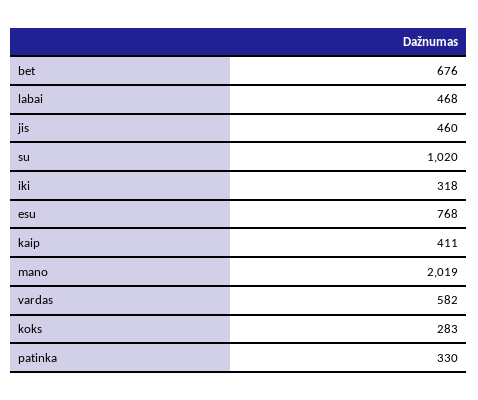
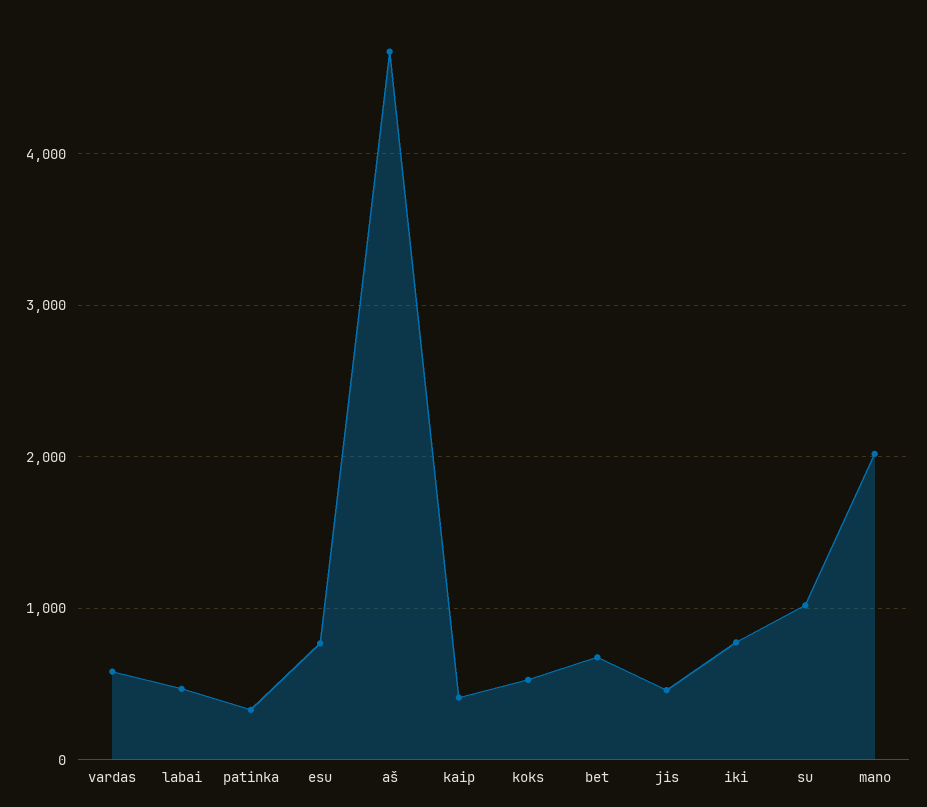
  {
    "bet": 676,
    "labai": 468,
    "jis": 460,
    "su": 1020,
-   "iki": 318,
+   "iki": 800,
    "esu": 768,
    "kaip": 411,
    "mano": 2019,
    "vardas": 582,
-   "koks": 283,
+   "koks": 500,
-   "patinka": 330
+   "patinka": 330,
+   "aš": 4700
  }

